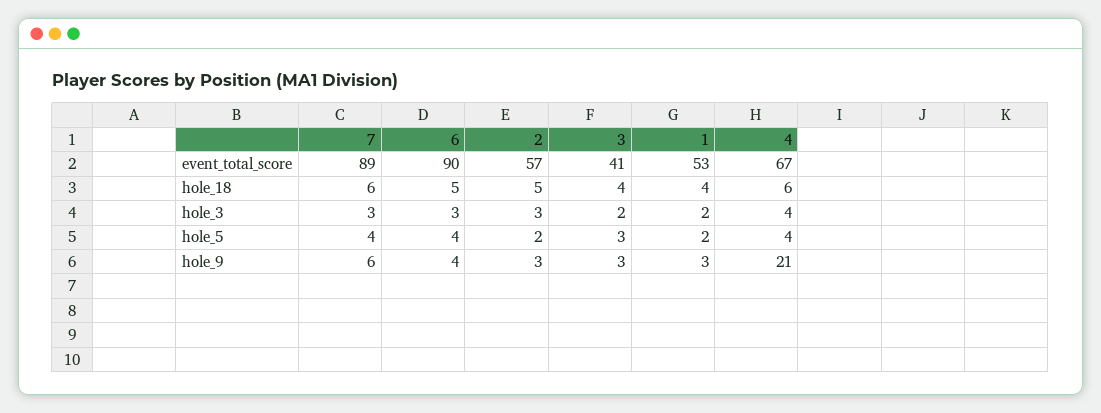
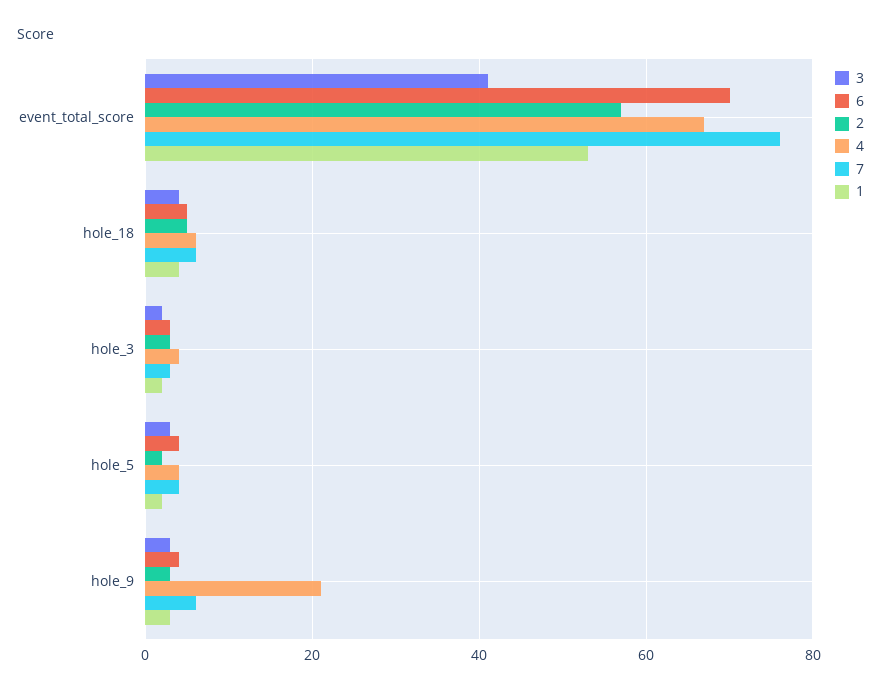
  {
    "7": {
-     "event_total_score": 89,
+     "event_total_score": 75,
      "hole_18": 6,
      "hole_3": 3,
      "hole_5": 4,
      "hole_9": 6
    },
    "6": {
-     "event_total_score": 90,
+     "event_total_score": 70,
      "hole_18": 5,
      "hole_3": 3,
      "hole_5": 4,
      "hole_9": 4
    },
    "2": {
      "event_total_score": 57,
      "hole_18": 5,
      "hole_3": 3,
      "hole_5": 2,
      "hole_9": 3
    },
    "3": {
      "event_total_score": 41,
      "hole_18": 4,
      "hole_3": 2,
      "hole_5": 3,
      "hole_9": 3
    },
    "1": {
      "event_total_score": 53,
      "hole_18": 4,
      "hole_3": 2,
      "hole_5": 2,
      "hole_9": 3
    },
    "4": {
      "event_total_score": 67,
      "hole_18": 6,
      "hole_3": 4,
      "hole_5": 4,
      "hole_9": 21
    }
  }

